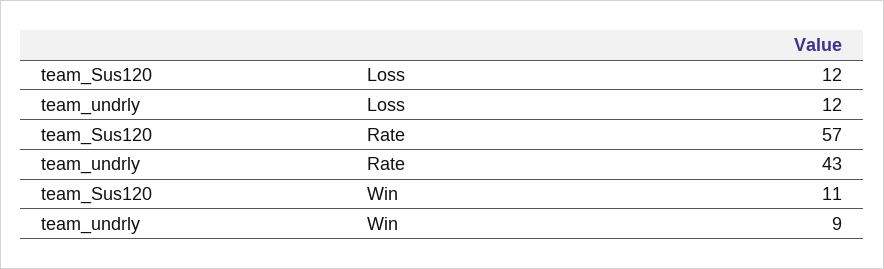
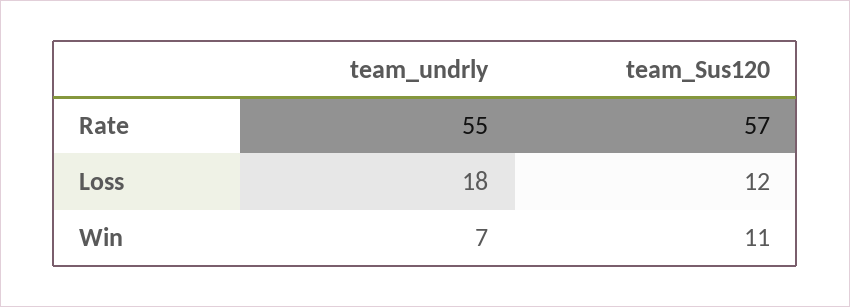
  {
    "team_Sus120": {
      "Loss": 12,
      "Rate": 57,
      "Win": 11
    },
    "team_undrly": {
-     "Loss": 12,
+     "Loss": 18,
-     "Rate": 43,
+     "Rate": 55,
-     "Win": 9
+     "Win": 7
    }
  }

